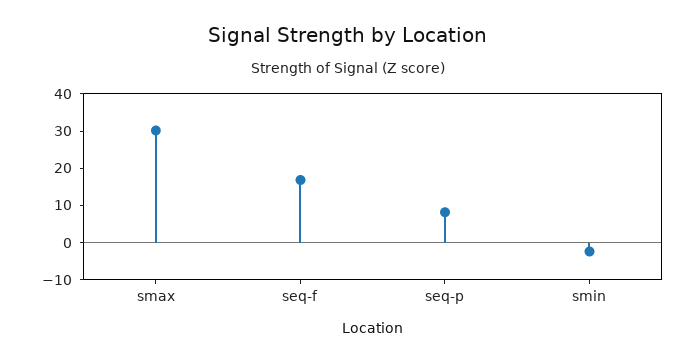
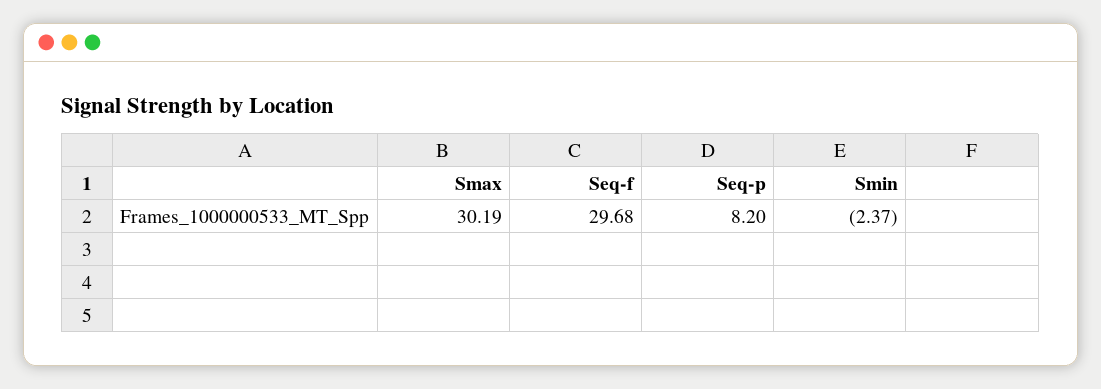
  {
    "smax": 30.19,
-   "seq-f": 17.5,
+   "seq-f": 29.68,
    "seq-p": 8.2,
    "smin": -2.37
  }

